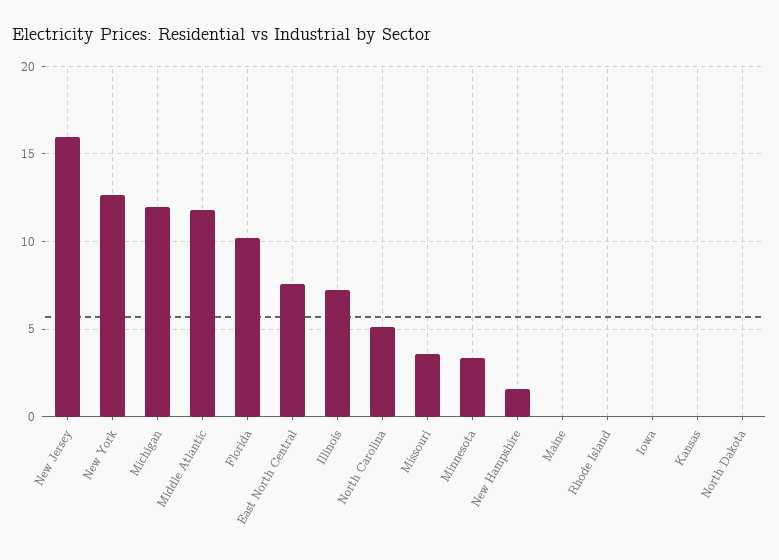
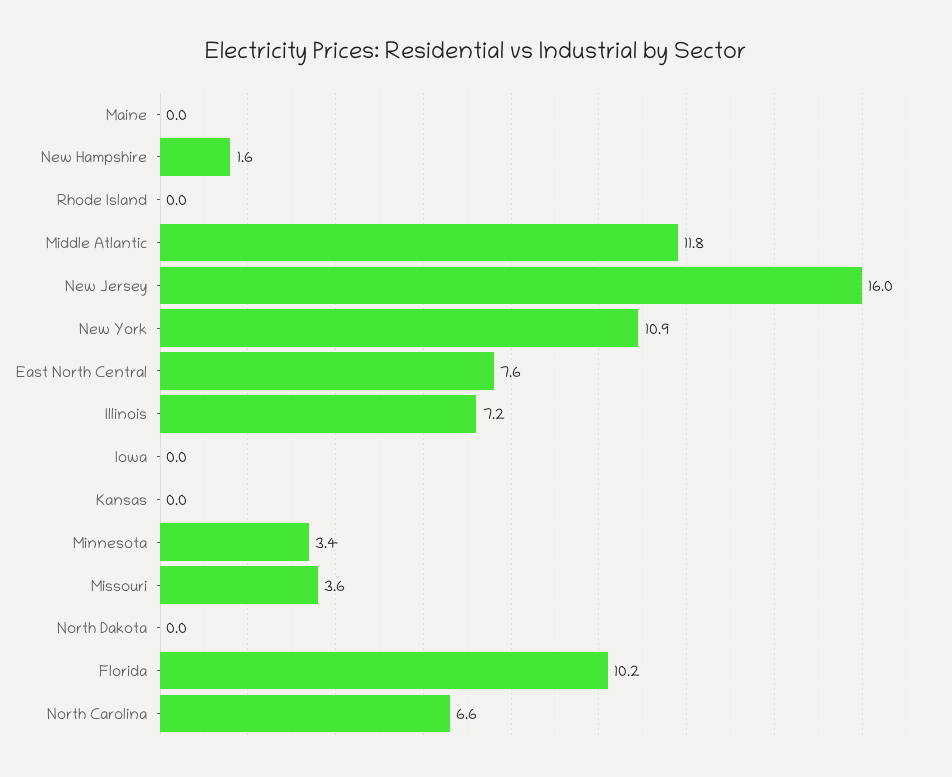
  {
    "New Jersey": 16,
-   "New York": 12.5,
+   "New York": 10.9,
-   "Michigan": 12,
    "Middle Atlantic": 11.8,
    "Florida": 10.2,
    "East North Central": 7.6,
    "Illinois": 7.2,
-   "North Carolina": 5,
+   "North Carolina": 6.6,
    "Missouri": 3.6,
    "Minnesota": 3.4,
    "New Hampshire": 1.6,
    "Maine": 0,
    "Rhode Island": 0,
    "Iowa": 0,
    "Kansas": 0,
    "North Dakota": 0
  }

